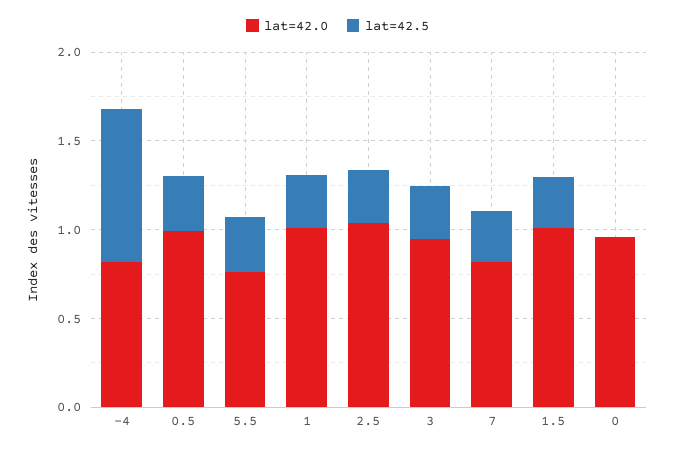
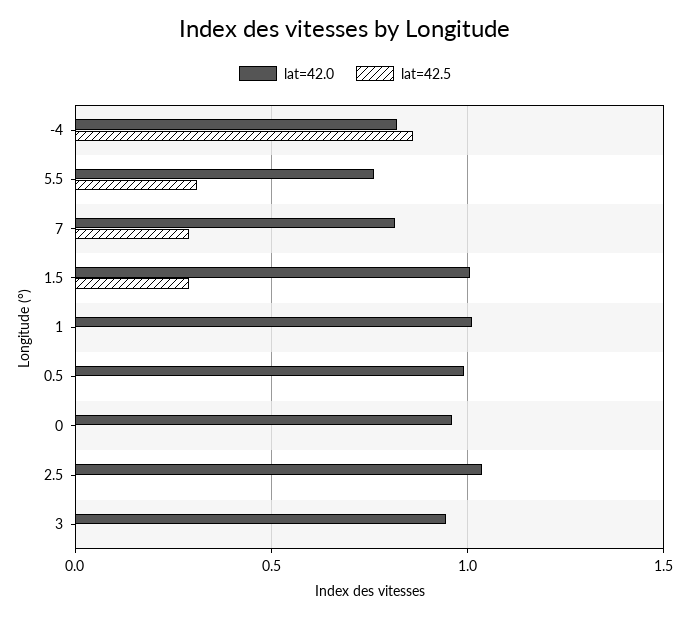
  {
    "lat=42.0": {
      "-4": 0.8,
      "0.5": 1,
      "5.5": 0.75,
      "1": 1,
      "2.5": 1.05,
      "3": 0.95,
      "7": 0.8,
      "1.5": 1,
      "0": 0.95
    },
    "lat=42.5": {
      "-4": 0.85,
-     "0.5": 0.3,
+     "0.5": 0,
      "5.5": 0.3,
-     "1": 0.3,
+     "1": 0,
-     "2.5": 0.3,
+     "2.5": 0,
-     "3": 0.3,
+     "3": 0,
      "7": 0.3,
      "1.5": 0.3,
      "0": 0
    }
  }

